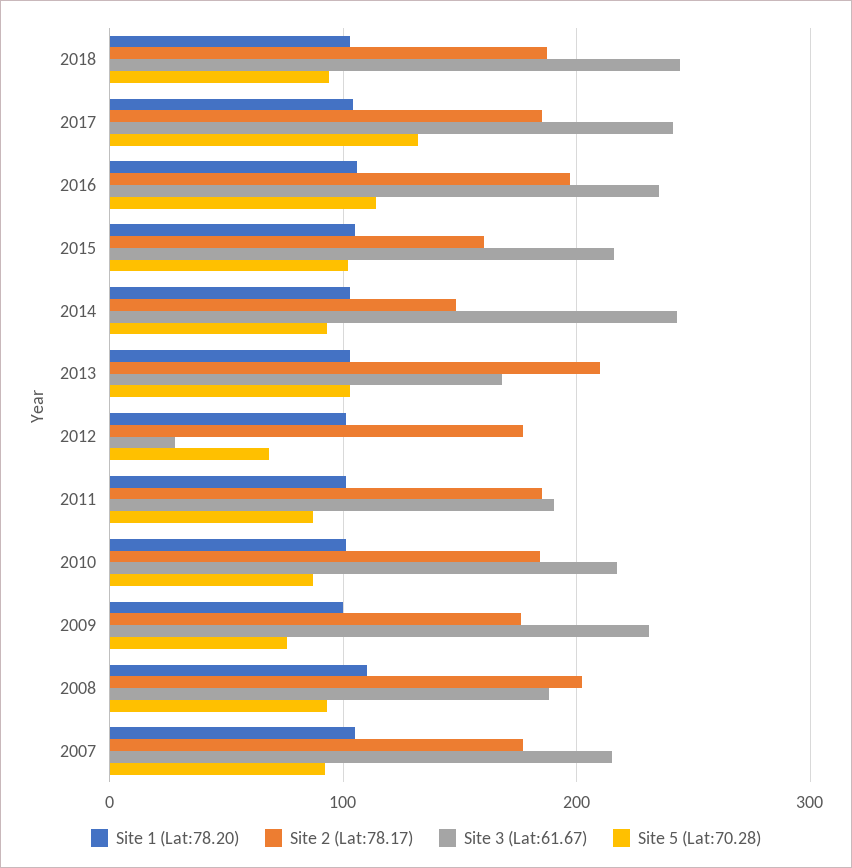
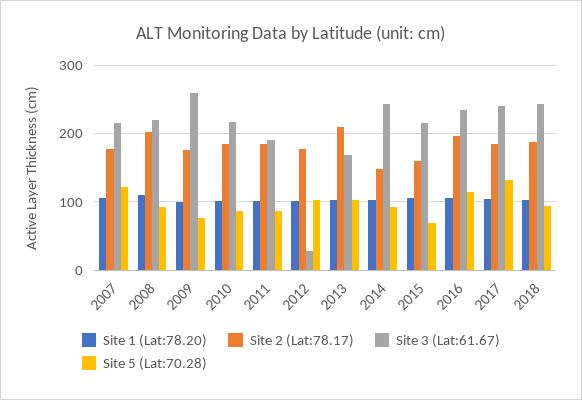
  {
    "Site 1 (Lat:78.20)": {
      "2018": 100,
      "2017": 100,
      "2016": 110,
      "2015": 110,
      "2014": 100,
      "2013": 100,
      "2012": 100,
      "2011": 100,
      "2010": 100,
      "2009": 100,
      "2008": 110,
      "2007": 110
    },
    "Site 2 (Lat:78.17)": {
      "2018": 190,
      "2017": 190,
      "2016": 200,
      "2015": 160,
      "2014": 150,
      "2013": 210,
      "2012": 180,
      "2011": 190,
      "2010": 180,
      "2009": 180,
      "2008": 200,
      "2007": 180
    },
    "Site 3 (Lat:61.67)": {
      "2018": 240,
      "2017": 240,
      "2016": 240,
      "2015": 220,
      "2014": 240,
      "2013": 170,
      "2012": 30,
      "2011": 190,
      "2010": 220,
-     "2009": 230,
+     "2009": 260,
-     "2008": 190,
+     "2008": 220,
      "2007": 220
    },
    "Site 5 (Lat:70.28)": {
      "2018": 90,
      "2017": 130,
      "2016": 110,
-     "2015": 100,
+     "2015": 70,
      "2014": 90,
      "2013": 100,
-     "2012": 70,
+     "2012": 100,
      "2011": 90,
      "2010": 90,
      "2009": 80,
      "2008": 90,
-     "2007": 90
+     "2007": 120
    }
  }

